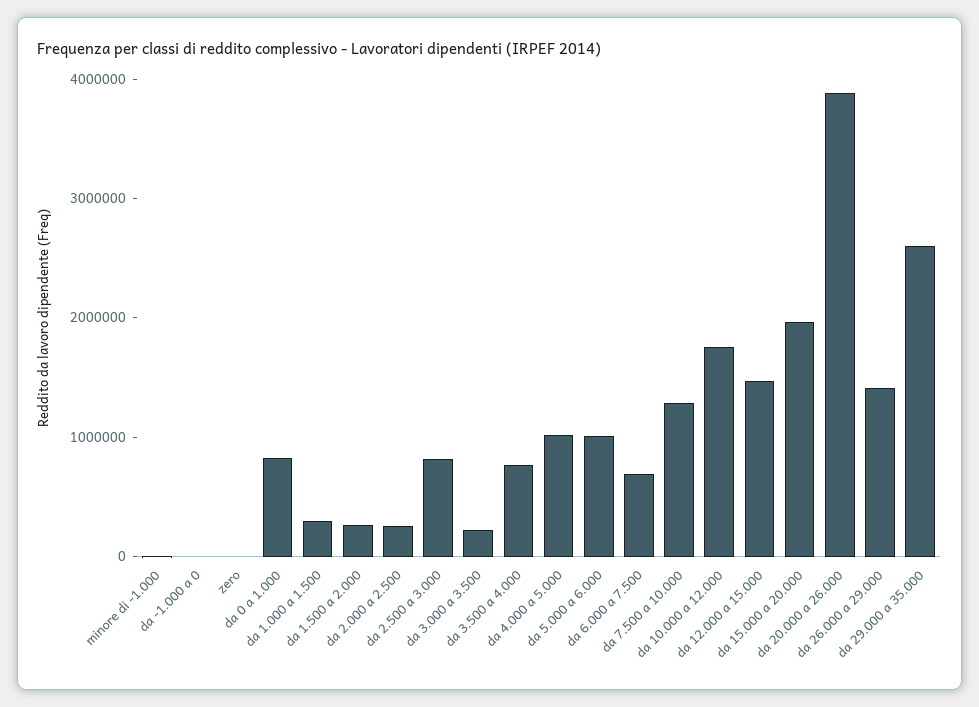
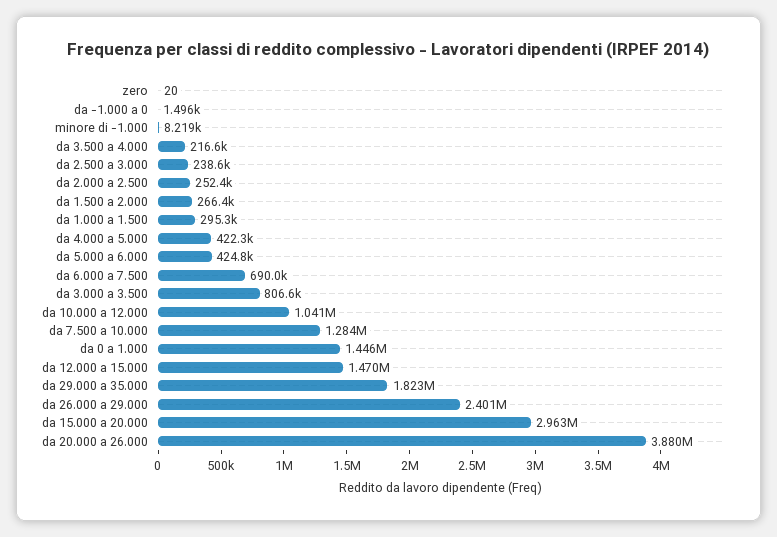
  {
    "minore di -1.000": 8219,
    "da -1.000 a 0": 1496,
    "zero": 20,
-   "da 0 a 1.000": 800000,
+   "da 0 a 1.000": 1446000,
    "da 1.000 a 1.500": 295300,
    "da 1.500 a 2.000": 266400,
    "da 2.000 a 2.500": 252400,
-   "da 2.500 a 3.000": 800000,
+   "da 2.500 a 3.000": 238600,
-   "da 3.000 a 3.500": 200000,
+   "da 3.000 a 3.500": 806600,
-   "da 3.500 a 4.000": 800000,
+   "da 3.500 a 4.000": 216600,
-   "da 4.000 a 5.000": 1000000,
+   "da 4.000 a 5.000": 422300,
-   "da 5.000 a 6.000": 1000000,
+   "da 5.000 a 6.000": 424800,
    "da 6.000 a 7.500": 690000,
    "da 7.500 a 10.000": 1284000,
-   "da 10.000 a 12.000": 1800000,
+   "da 10.000 a 12.000": 1041000,
    "da 12.000 a 15.000": 1470000,
-   "da 15.000 a 20.000": 2000000,
+   "da 15.000 a 20.000": 2963000,
    "da 20.000 a 26.000": 3880000,
-   "da 26.000 a 29.000": 1400000,
+   "da 26.000 a 29.000": 2401000,
-   "da 29.000 a 35.000": 2600000
+   "da 29.000 a 35.000": 1823000
  }

